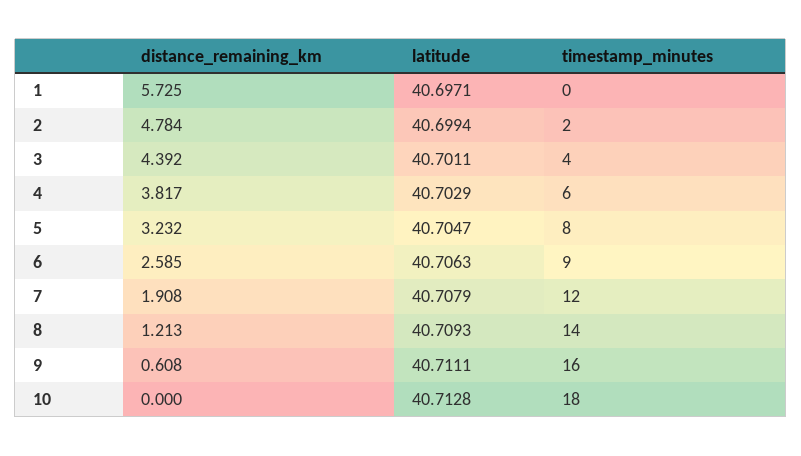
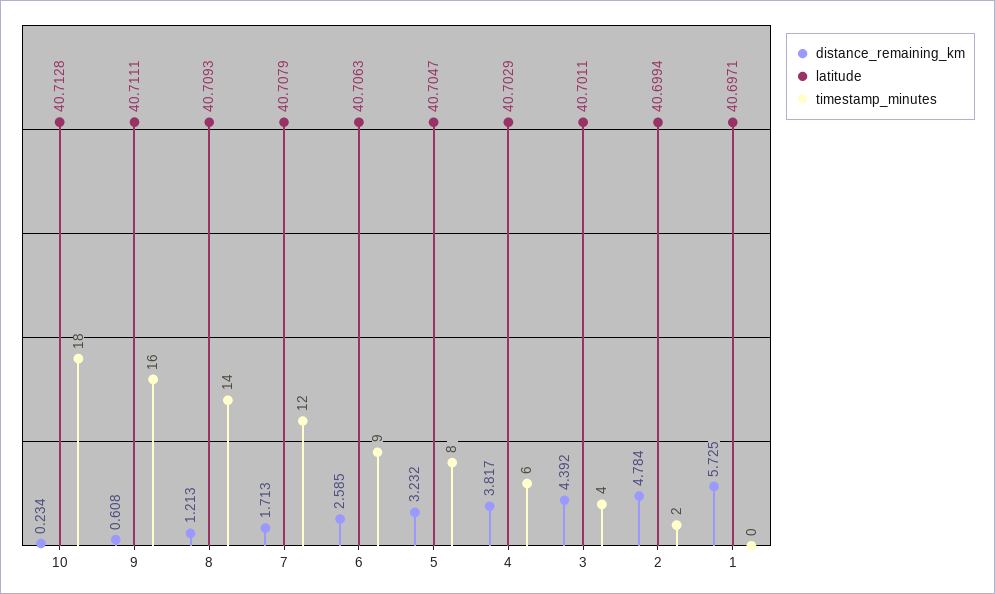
  {
    "distance_remaining_km": {
      "1": 5.725,
      "2": 4.784,
      "3": 4.392,
      "4": 3.817,
      "5": 3.232,
      "6": 2.585,
-     "7": 1.908,
+     "7": 1.713,
      "8": 1.213,
      "9": 0.608,
-     "10": 0
+     "10": 0.234
    },
    "latitude": {
      "1": 40.6971,
      "2": 40.6994,
      "3": 40.7011,
      "4": 40.7029,
      "5": 40.7047,
      "6": 40.7063,
      "7": 40.7079,
      "8": 40.7093,
      "9": 40.7111,
      "10": 40.7128
    },
    "timestamp_minutes": {
      "1": 0,
      "2": 2,
      "3": 4,
      "4": 6,
      "5": 8,
      "6": 9,
      "7": 12,
      "8": 14,
      "9": 16,
      "10": 18
    }
  }

